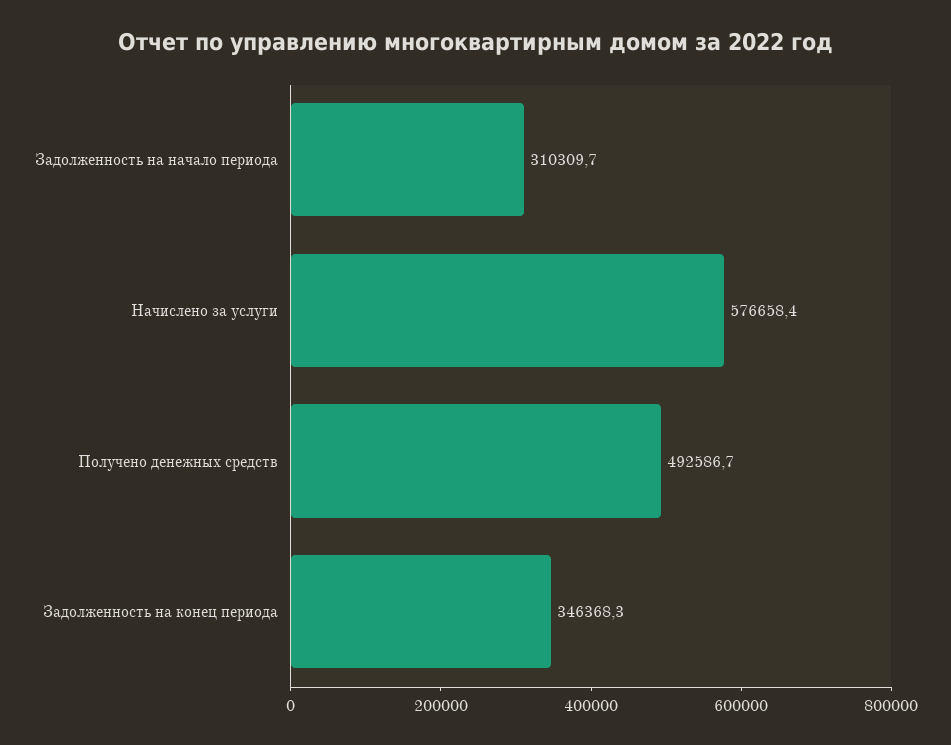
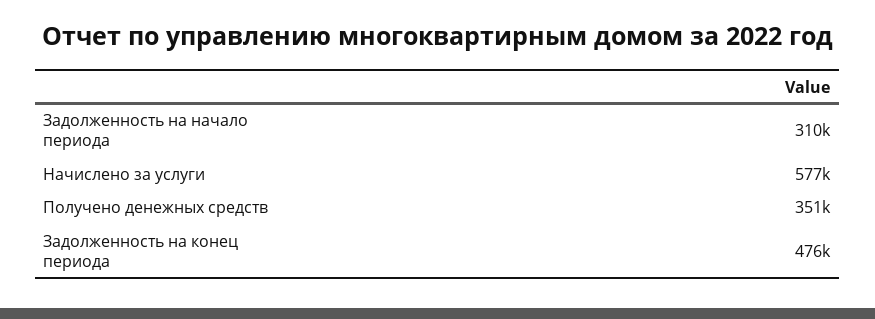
  {
    "Задолженность на начало периода": 310309.7,
    "Начислено за услуги": 576658.4,
-   "Получено денежных средств": 492586.7,
+   "Получено денежных средств": 351000,
-   "Задолженность на конец периода": 346368.3
+   "Задолженность на конец периода": 476000
  }

